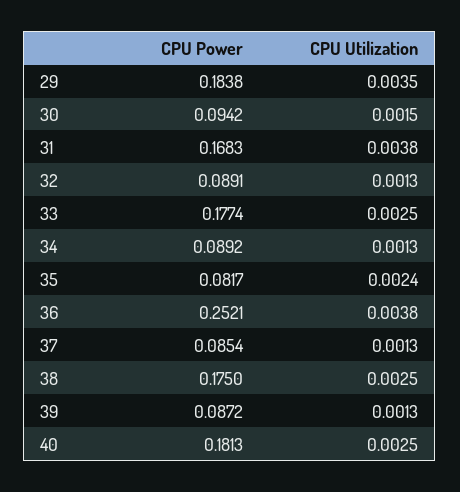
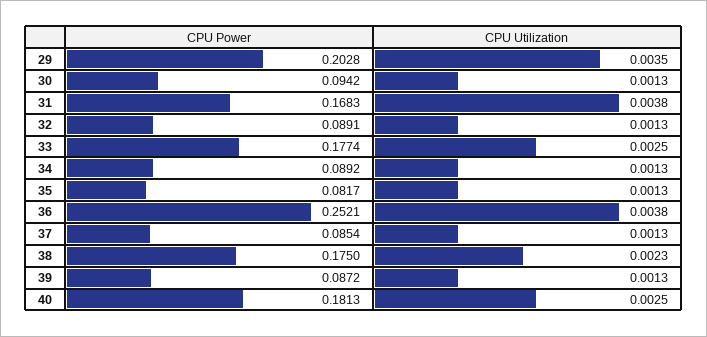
  {
    "CPU Power": {
-     "29": 0.1838,
+     "29": 0.2028,
      "30": 0.0942,
      "31": 0.1683,
      "32": 0.0891,
      "33": 0.1774,
      "34": 0.0892,
      "35": 0.0817,
      "36": 0.2521,
      "37": 0.0854,
      "38": 0.175,
      "39": 0.0872,
      "40": 0.1813
    },
    "CPU Utilization": {
      "29": 0.0035,
-     "30": 0.0015,
+     "30": 0.0013,
      "31": 0.0038,
      "32": 0.0013,
      "33": 0.0025,
      "34": 0.0013,
-     "35": 0.0024,
+     "35": 0.0013,
      "36": 0.0038,
      "37": 0.0013,
-     "38": 0.0025,
+     "38": 0.0023,
      "39": 0.0013,
      "40": 0.0025
    }
  }

